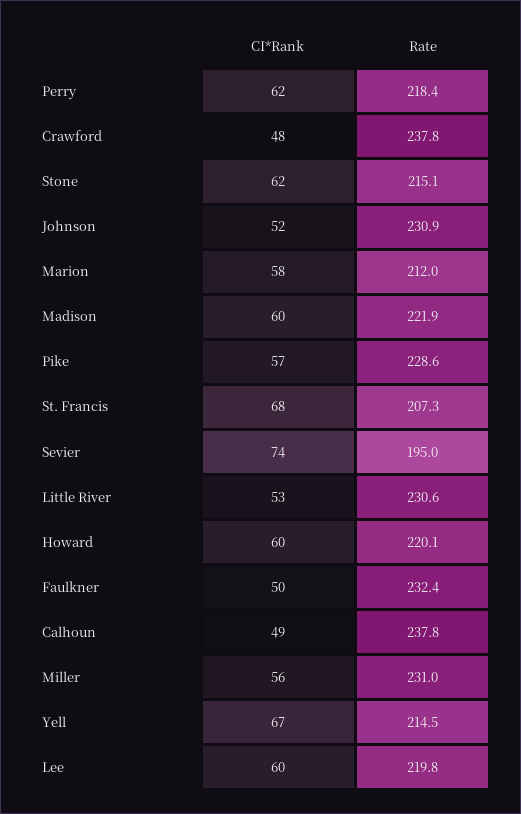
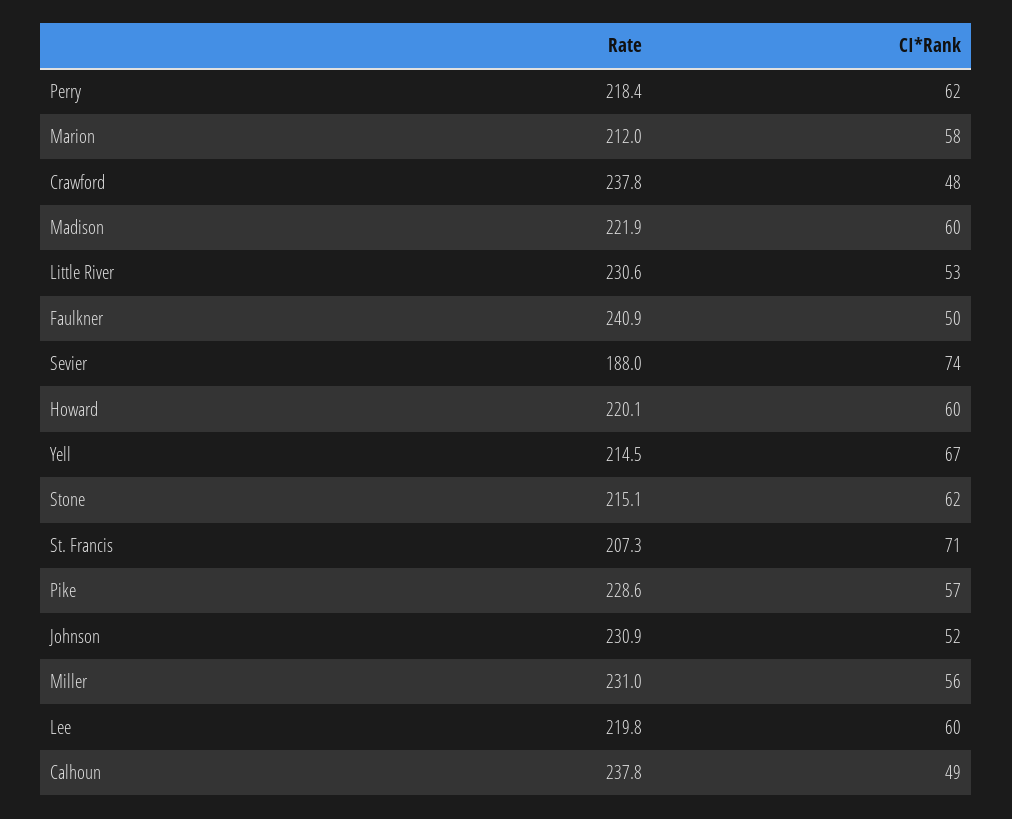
  {
    "CI*Rank": {
      "Perry": 62,
      "Crawford": 48,
      "Stone": 62,
      "Johnson": 52,
      "Marion": 58,
      "Madison": 60,
      "Pike": 57,
-     "St. Francis": 68,
+     "St. Francis": 71,
      "Sevier": 74,
      "Little River": 53,
      "Howard": 60,
      "Faulkner": 50,
      "Calhoun": 49,
      "Miller": 56,
      "Yell": 67,
      "Lee": 60
    },
    "Rate": {
      "Perry": 218.4,
      "Crawford": 237.8,
      "Stone": 215.1,
      "Johnson": 230.9,
      "Marion": 212,
      "Madison": 221.9,
      "Pike": 228.6,
      "St. Francis": 207.3,
-     "Sevier": 195,
+     "Sevier": 188,
      "Little River": 230.6,
      "Howard": 220.1,
-     "Faulkner": 232.4,
+     "Faulkner": 240.9,
      "Calhoun": 237.8,
      "Miller": 231,
      "Yell": 214.5,
      "Lee": 219.8
    }
  }

